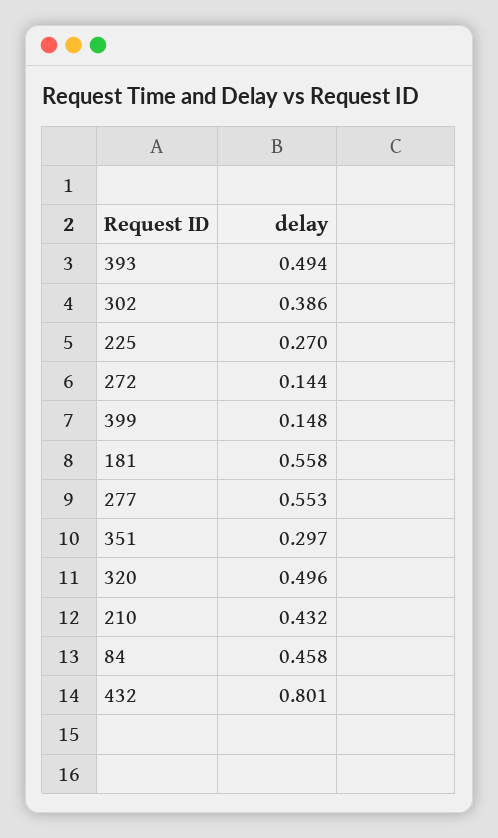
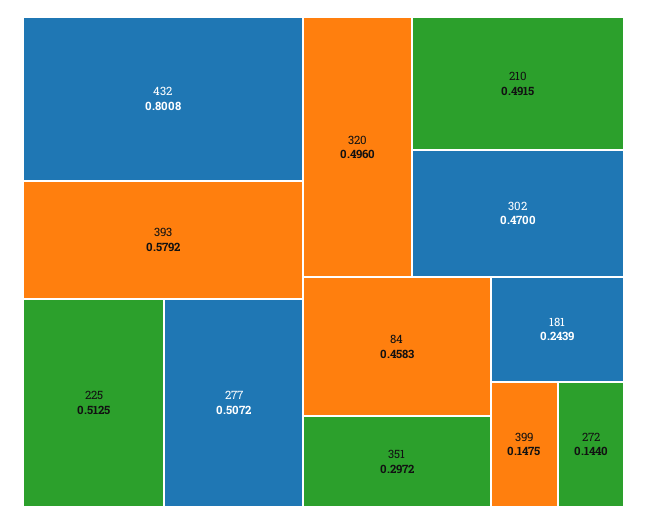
  {
-   "393": 0.494,
+   "393": 0.5792,
-   "302": 0.386,
+   "302": 0.47,
-   "225": 0.27,
+   "225": 0.5125,
    "272": 0.144,
    "399": 0.1475,
-   "181": 0.558,
+   "181": 0.2439,
-   "277": 0.553,
+   "277": 0.5072,
    "351": 0.2972,
    "320": 0.496,
-   "210": 0.432,
+   "210": 0.4915,
    "84": 0.4583,
    "432": 0.8008
  }

